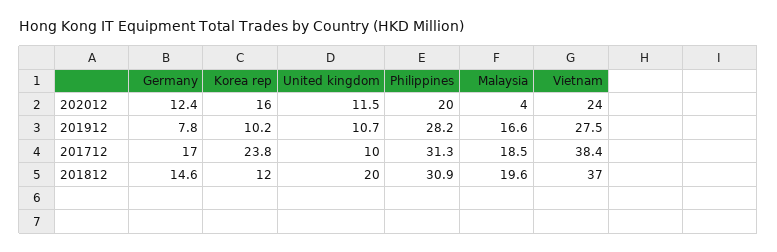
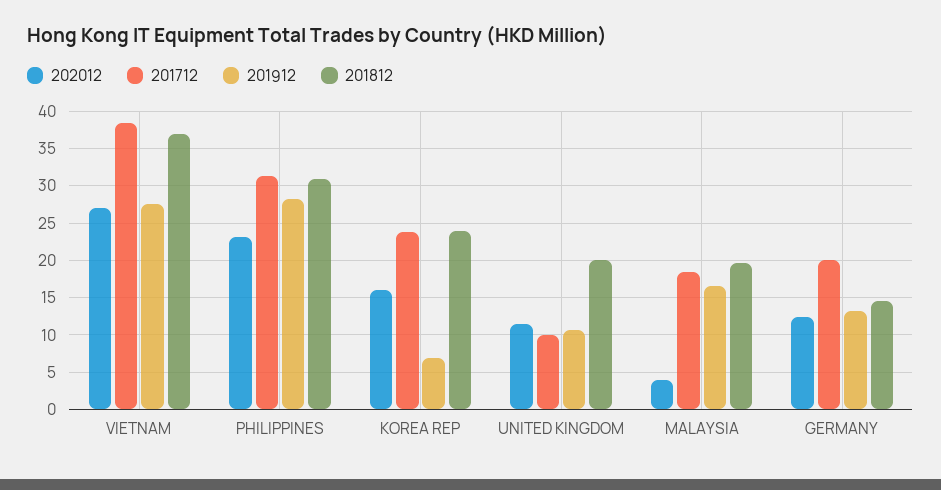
  {
    "202012": {
      "Germany": 12.4,
      "Korea rep": 16,
      "United kingdom": 11.5,
-     "Philippines": 20,
+     "Philippines": 23,
      "Malaysia": 4,
-     "Vietnam": 24
+     "Vietnam": 27
    },
    "201912": {
-     "Germany": 7.8,
+     "Germany": 13,
-     "Korea rep": 10.2,
+     "Korea rep": 7,
      "United kingdom": 10.7,
      "Philippines": 28.2,
      "Malaysia": 16.6,
      "Vietnam": 27.5
    },
    "201712": {
-     "Germany": 17,
+     "Germany": 20,
      "Korea rep": 23.8,
      "United kingdom": 10,
      "Philippines": 31.3,
      "Malaysia": 18.5,
      "Vietnam": 38.4
    },
    "201812": {
      "Germany": 14.6,
-     "Korea rep": 12,
+     "Korea rep": 24,
      "United kingdom": 20,
      "Philippines": 30.9,
      "Malaysia": 19.6,
      "Vietnam": 37
    }
  }

